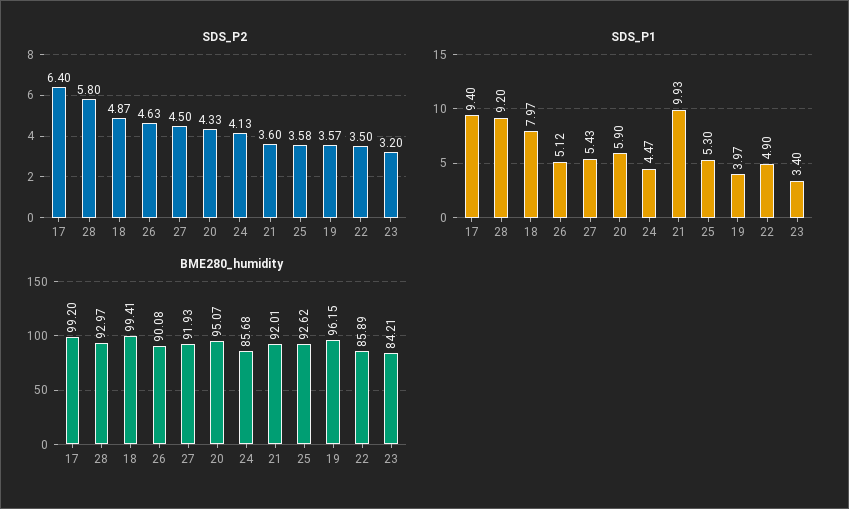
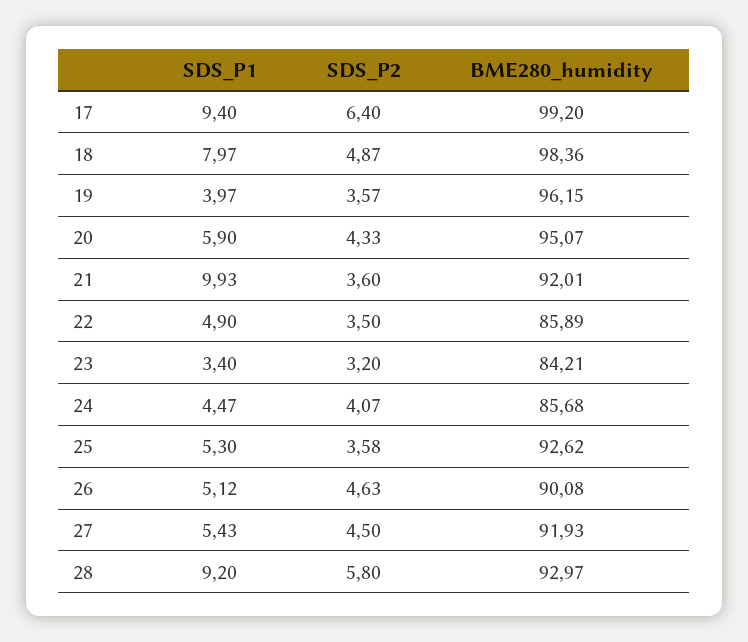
  {
    "SDS_P2": {
      "17": 6.4,
      "28": 5.8,
      "18": 4.87,
      "26": 4.63,
      "27": 4.5,
      "20": 4.33,
-     "24": 4.13,
+     "24": 4.07,
      "21": 3.6,
      "25": 3.58,
      "19": 3.57,
      "22": 3.5,
      "23": 3.2
    },
    "SDS_P1": {
      "17": 9.4,
      "28": 9.2,
      "18": 7.97,
      "26": 5.12,
      "27": 5.43,
      "20": 5.9,
      "24": 4.47,
      "21": 9.93,
      "25": 5.3,
      "19": 3.97,
      "22": 4.9,
      "23": 3.4
    },
    "BME280_humidity": {
      "17": 99.2,
      "28": 92.97,
-     "18": 99.41,
+     "18": 98.36,
      "26": 90.08,
      "27": 91.93,
      "20": 95.07,
      "24": 85.68,
      "21": 92.01,
      "25": 92.62,
      "19": 96.15,
      "22": 85.89,
      "23": 84.21
    }
  }

